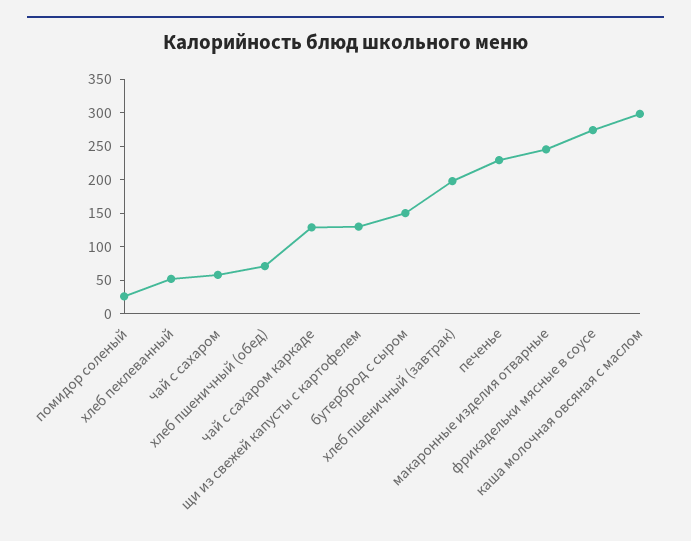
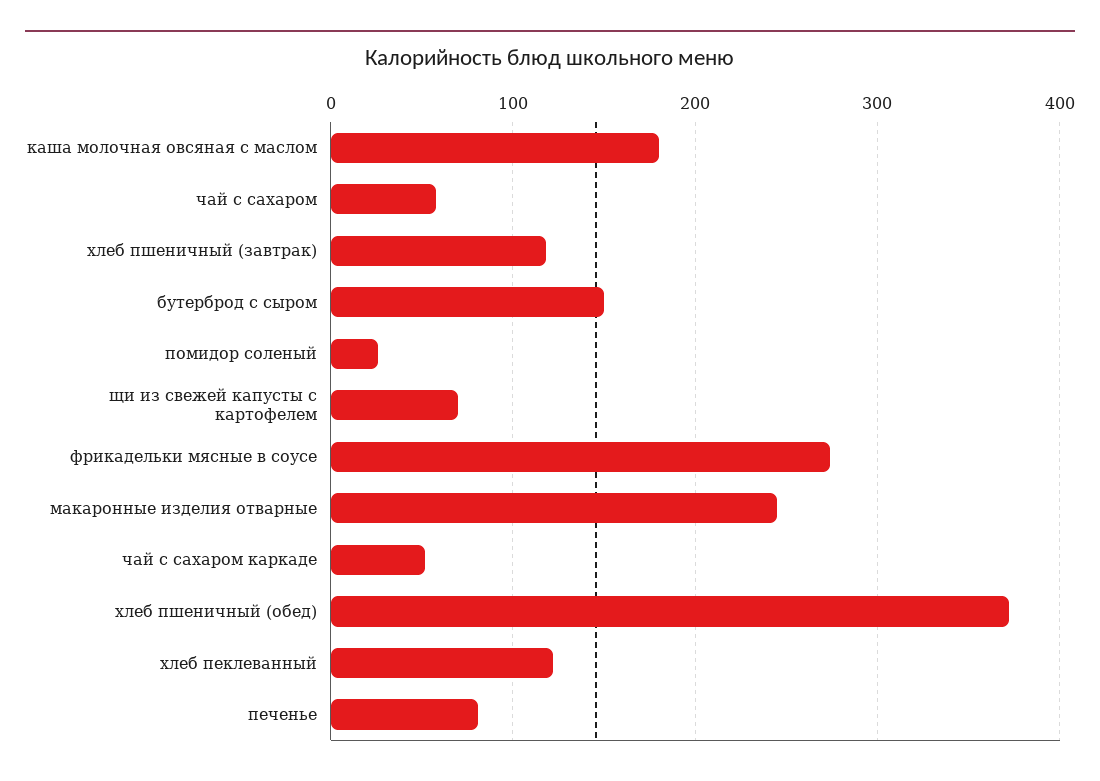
  {
    "помидор соленый": 30,
-   "хлеб пеклеванный": 50,
+   "хлеб пеклеванный": 120,
    "чай с сахаром": 60,
-   "хлеб пшеничный (обед)": 75,
+   "хлеб пшеничный (обед)": 370,
-   "чай с сахаром каркаде": 125,
+   "чай с сахаром каркаде": 50,
-   "щи из свежей капусты с картофелем": 125,
+   "щи из свежей капусты с картофелем": 70,
    "бутерброд с сыром": 150,
-   "хлеб пшеничный (завтрак)": 200,
+   "хлеб пшеничный (завтрак)": 120,
-   "печенье": 225,
+   "печенье": 80,
    "макаронные изделия отварные": 250,
    "фрикадельки мясные в соусе": 270,
-   "каша молочная овсяная с маслом": 300
+   "каша молочная овсяная с маслом": 180
  }

